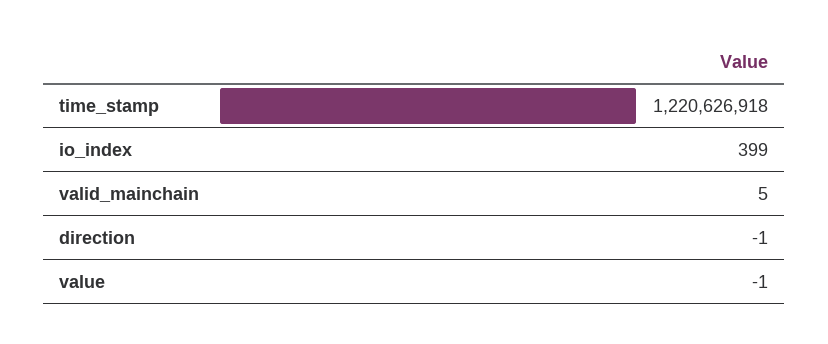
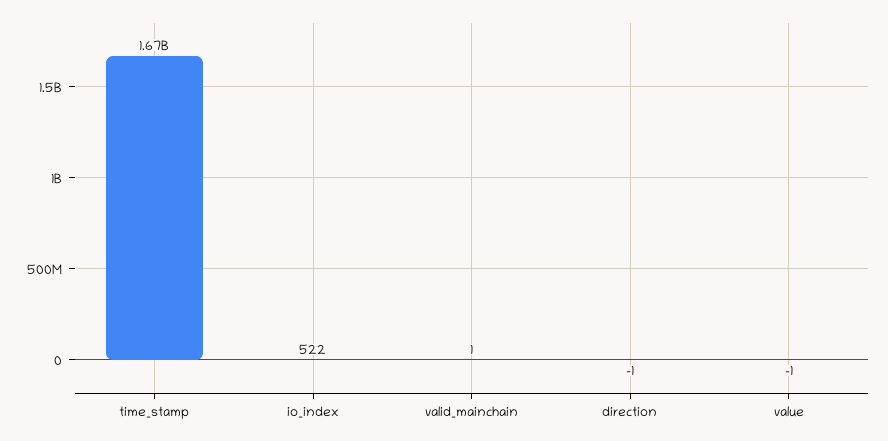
  {
-   "time_stamp": 1220626918,
+   "time_stamp": 1670000000,
-   "io_index": 399,
+   "io_index": 522,
-   "valid_mainchain": 5,
+   "valid_mainchain": 1,
    "direction": -1,
    "value": -1
  }

